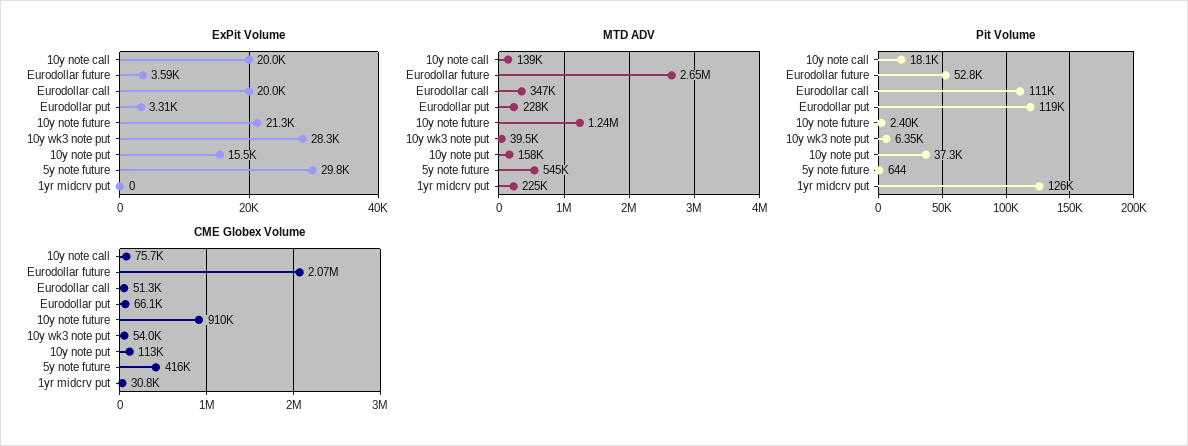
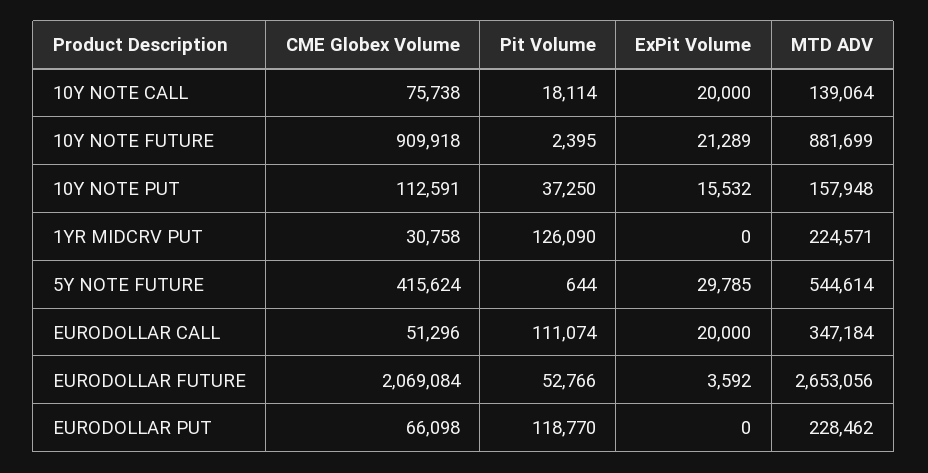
  {
    "ExPit Volume": {
      "10y note call": 20000,
      "Eurodollar future": 3592,
      "Eurodollar call": 20000,
-     "Eurodollar put": 3310,
+     "Eurodollar put": 0,
      "10y note future": 21289,
-     "10y wk3 note put": 28300,
      "10y note put": 15532,
      "5y note future": 29785,
      "1yr midcrv put": 0
    },
    "MTD ADV": {
      "10y note call": 139064,
      "Eurodollar future": 2653056,
      "Eurodollar call": 347184,
      "Eurodollar put": 228462,
-     "10y note future": 1240000,
+     "10y note future": 881699,
-     "10y wk3 note put": 39500,
      "10y note put": 157948,
      "5y note future": 544614,
      "1yr midcrv put": 224571
    },
    "Pit Volume": {
      "10y note call": 18114,
      "Eurodollar future": 52766,
      "Eurodollar call": 111074,
      "Eurodollar put": 118770,
      "10y note future": 2395,
-     "10y wk3 note put": 6350,
      "10y note put": 37250,
      "5y note future": 644,
      "1yr midcrv put": 126090
    },
    "CME Globex Volume": {
      "10y note call": 75738,
      "Eurodollar future": 2069084,
      "Eurodollar call": 51296,
      "Eurodollar put": 66098,
      "10y note future": 909918,
-     "10y wk3 note put": 54000,
      "10y note put": 112591,
      "5y note future": 415624,
      "1yr midcrv put": 30758
    }
  }

